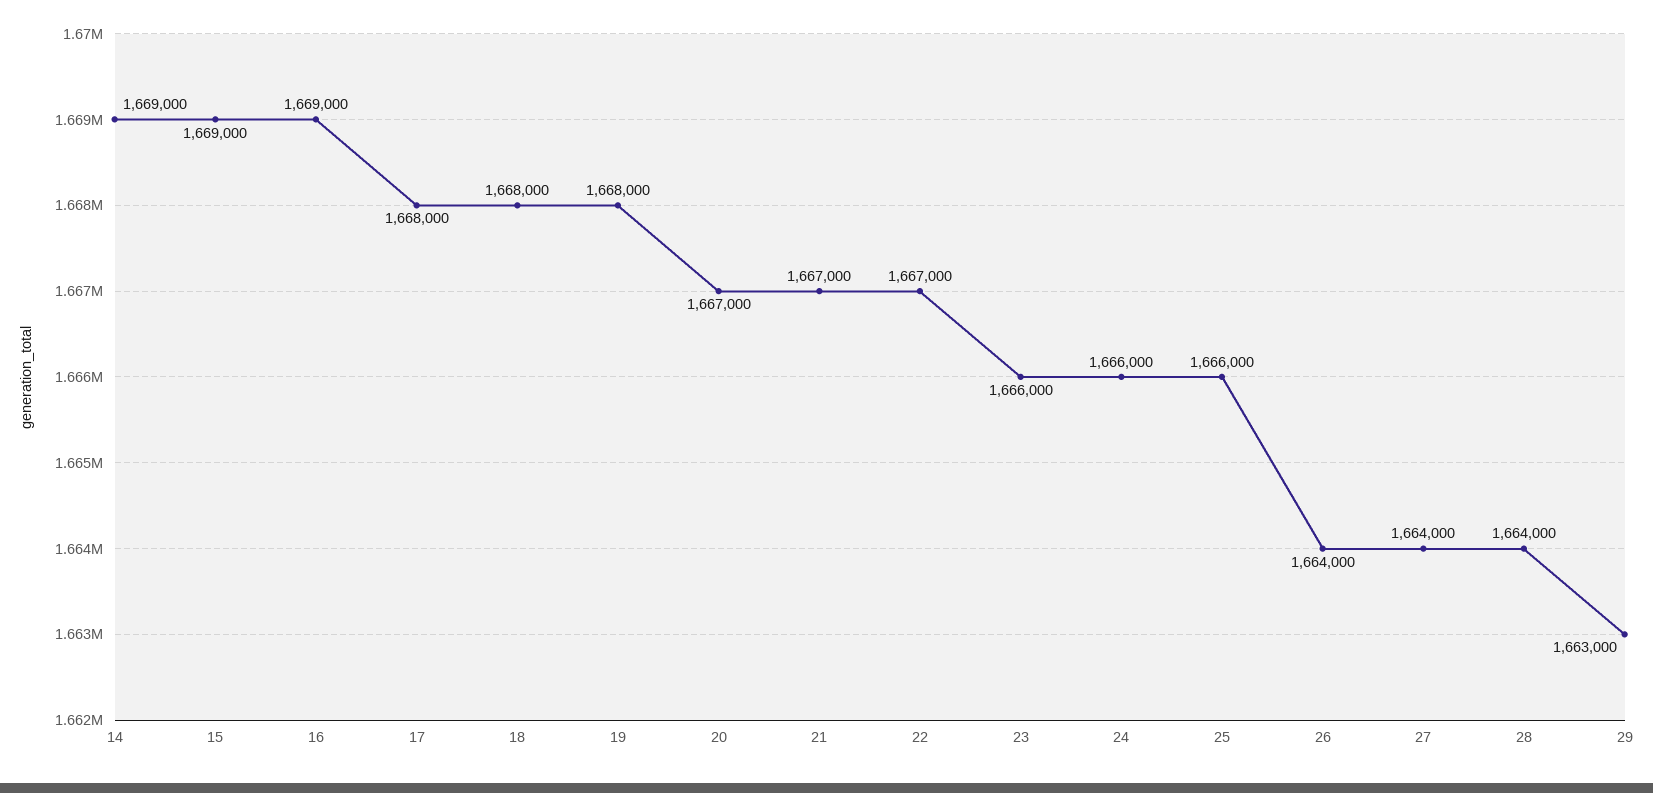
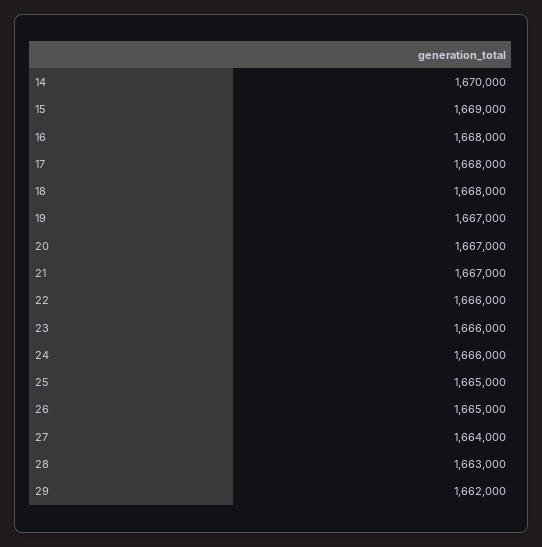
  {
-   "14": 1669000,
+   "14": 1670000,
    "15": 1669000,
-   "16": 1669000,
+   "16": 1668000,
    "17": 1668000,
    "18": 1668000,
-   "19": 1668000,
+   "19": 1667000,
    "20": 1667000,
    "21": 1667000,
-   "22": 1667000,
+   "22": 1666000,
    "23": 1666000,
    "24": 1666000,
-   "25": 1666000,
+   "25": 1665000,
-   "26": 1664000,
+   "26": 1665000,
    "27": 1664000,
-   "28": 1664000,
+   "28": 1663000,
-   "29": 1663000
+   "29": 1662000
  }

